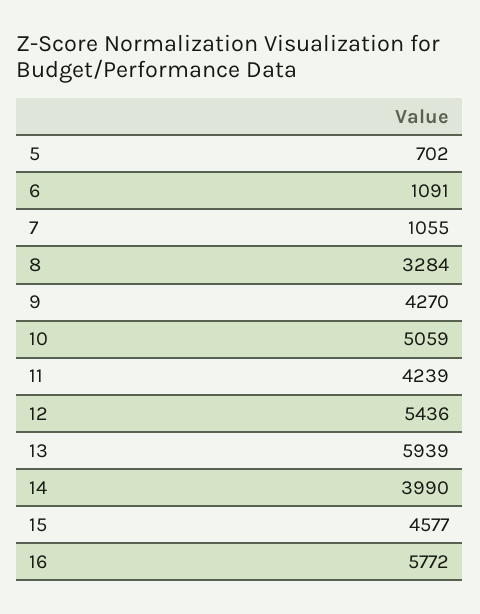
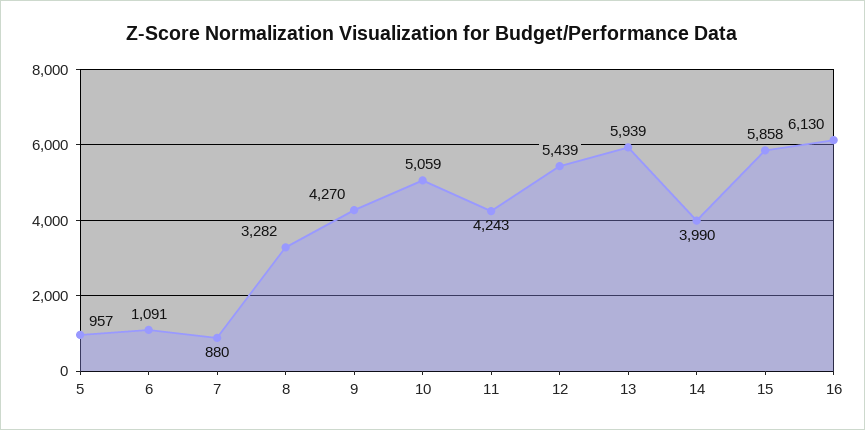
  {
-   "5": 702,
+   "5": 957,
    "6": 1091,
-   "7": 1055,
+   "7": 880,
-   "8": 3284,
+   "8": 3282,
    "9": 4270,
    "10": 5059,
-   "11": 4239,
+   "11": 4243,
-   "12": 5436,
+   "12": 5439,
    "13": 5939,
    "14": 3990,
-   "15": 4577,
+   "15": 5858,
-   "16": 5772
+   "16": 6130
  }

